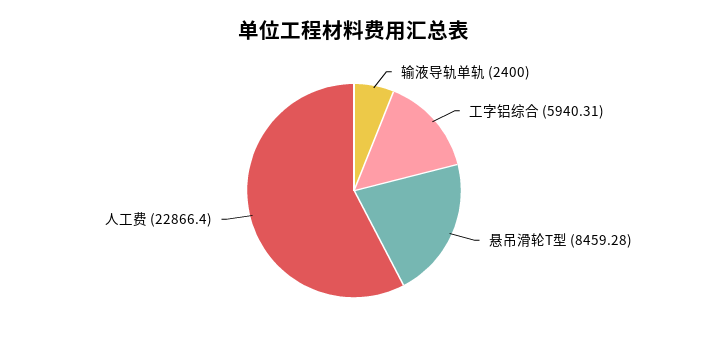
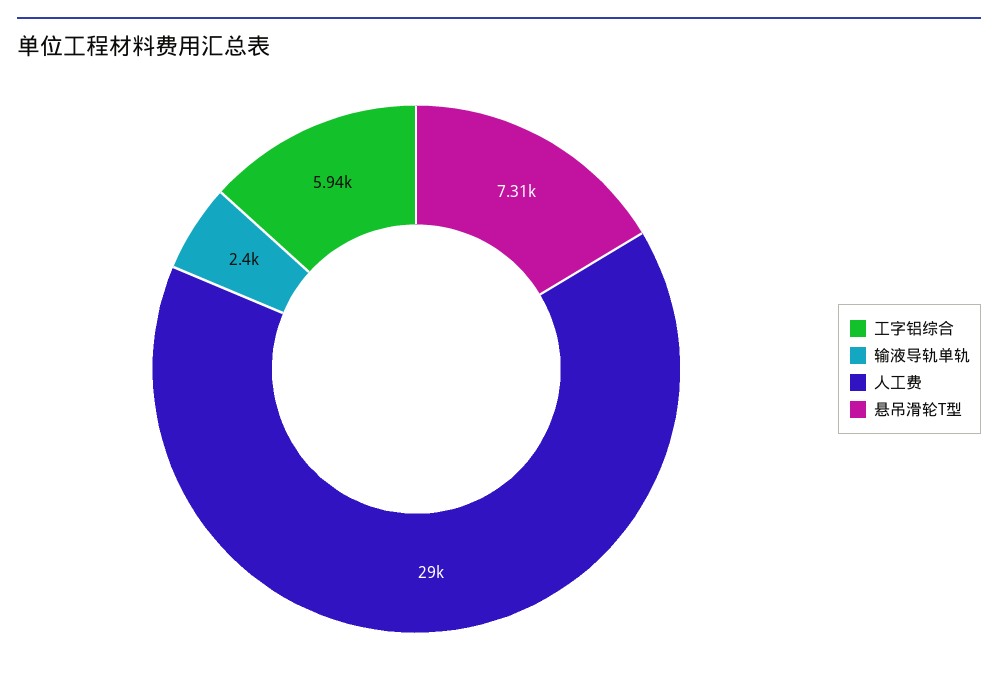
  {
    "输液导轨单轨": 2400,
    "工字铝综合": 5940.31,
-   "悬吊滑轮T型": 8459.28,
+   "悬吊滑轮T型": 7310,
-   "人工费": 22866.4
+   "人工费": 29000
  }

